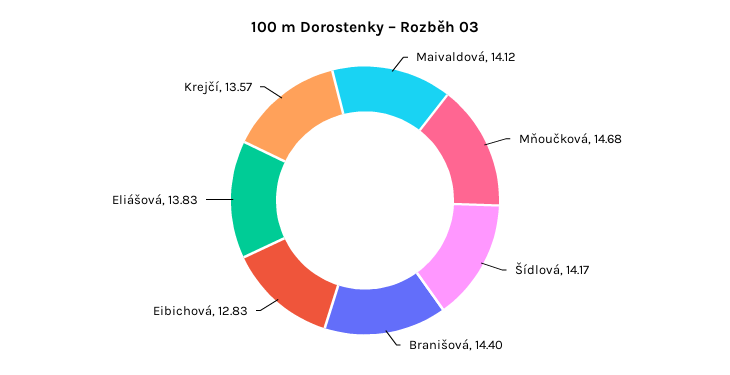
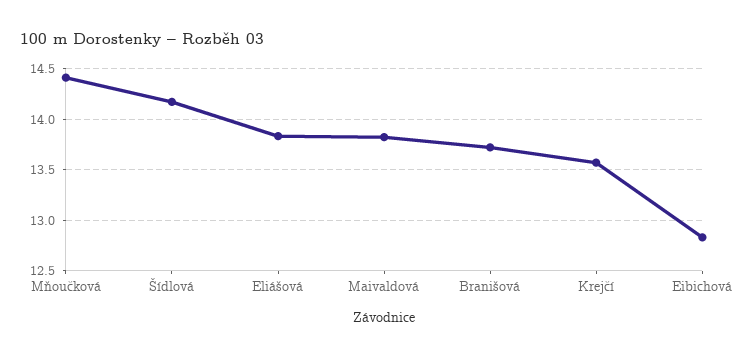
  {
-   "Maivaldová": 14.12,
+   "Maivaldová": 13.8,
-   "Mňoučková": 14.68,
+   "Mňoučková": 14.4,
    "Šídlová": 14.17,
-   "Branišová": 14.4,
+   "Branišová": 13.7,
    "Eibichová": 12.83,
    "Eliášová": 13.83,
    "Krejčí": 13.57
  }

